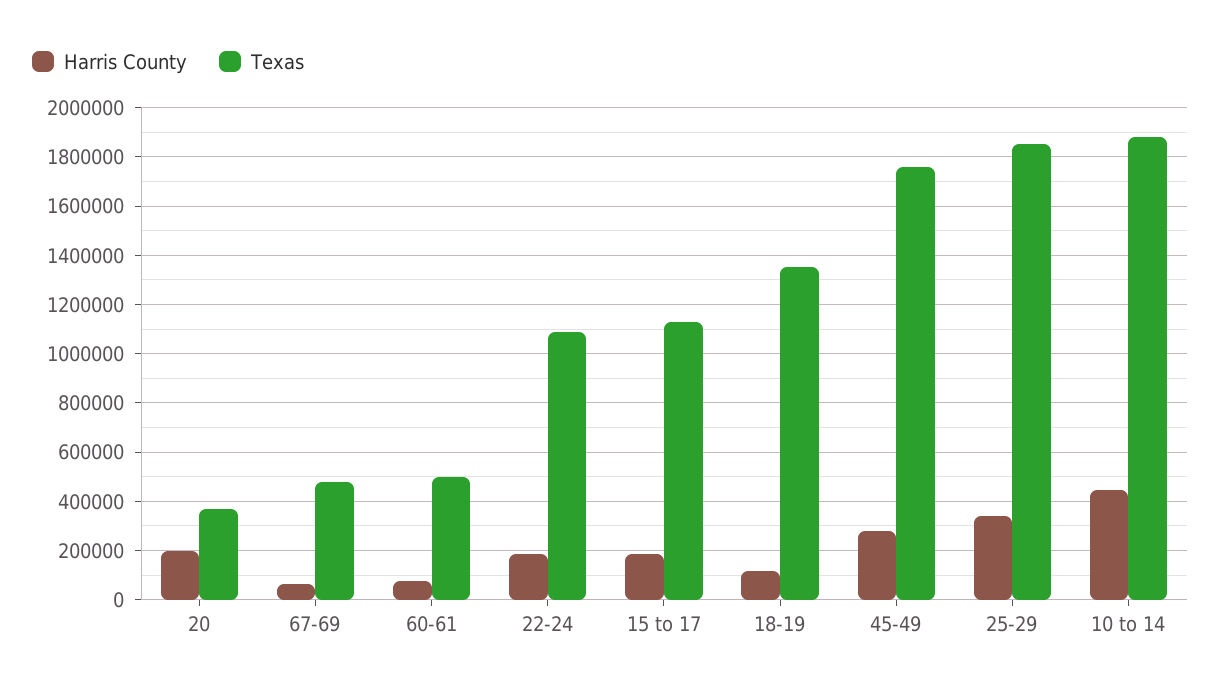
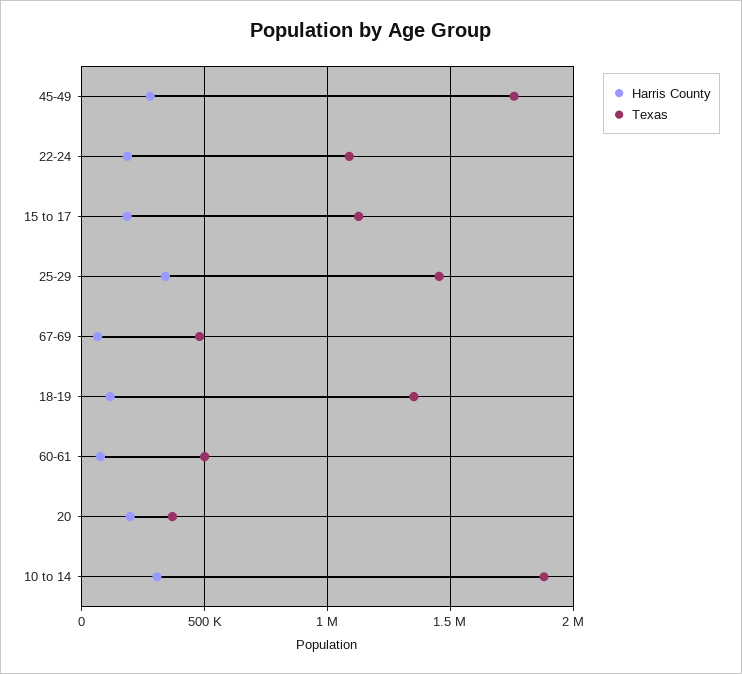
  {
    "Harris County": {
      "20": 200000,
      "67-69": 75000,
      "60-61": 75000,
      "22-24": 175000,
      "15 to 17": 175000,
      "18-19": 125000,
      "45-49": 275000,
      "25-29": 350000,
-     "10 to 14": 450000
+     "10 to 14": 300000
    },
    "Texas": {
      "20": 375000,
      "67-69": 475000,
      "60-61": 500000,
      "22-24": 1100000,
      "15 to 17": 1125000,
      "18-19": 1350000,
      "45-49": 1750000,
-     "25-29": 1850000,
+     "25-29": 1450000,
      "10 to 14": 1875000
    }
  }

